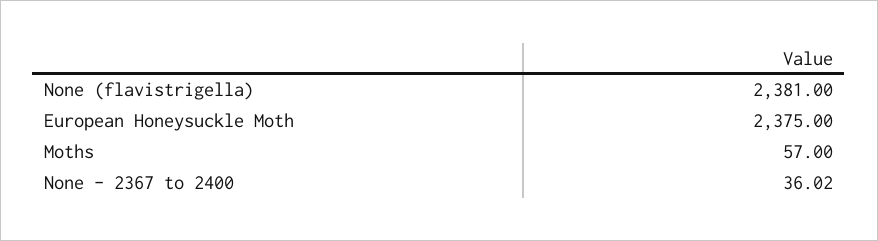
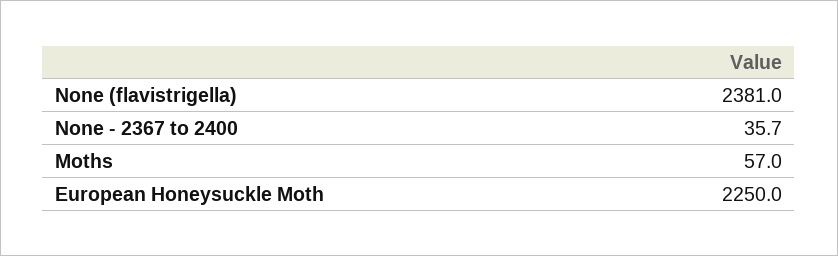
  {
    "None (flavistrigella)": 2381,
-   "European Honeysuckle Moth": 2375,
+   "European Honeysuckle Moth": 2250,
    "Moths": 57,
-   "None - 2367 to 2400": 36.02
+   "None - 2367 to 2400": 35.7
  }

